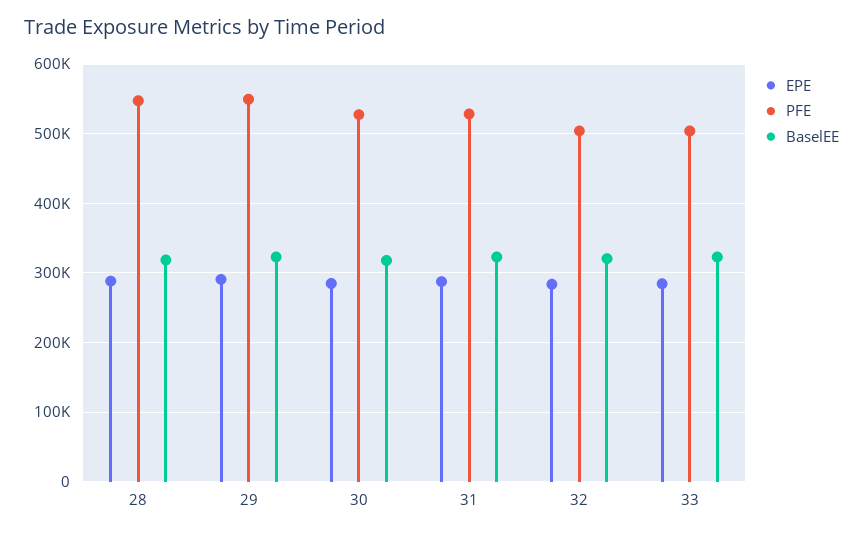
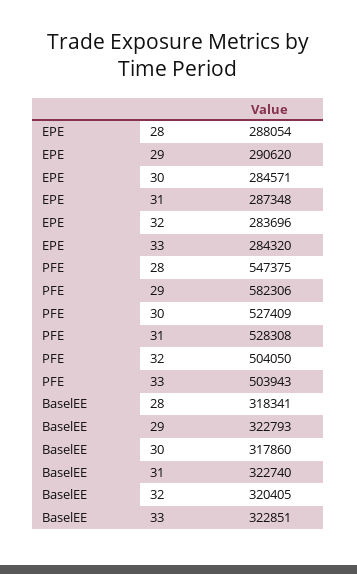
  {
    "EPE": {
      "28": 288054,
      "29": 290620,
      "30": 284571,
      "31": 287348,
      "32": 283696,
      "33": 284320
    },
    "PFE": {
      "28": 547375,
-     "29": 550000,
+     "29": 582306,
      "30": 527409,
      "31": 528308,
      "32": 504050,
      "33": 503943
    },
    "BaselEE": {
      "28": 318341,
      "29": 322793,
      "30": 317860,
      "31": 322740,
      "32": 320405,
      "33": 322851
    }
  }

